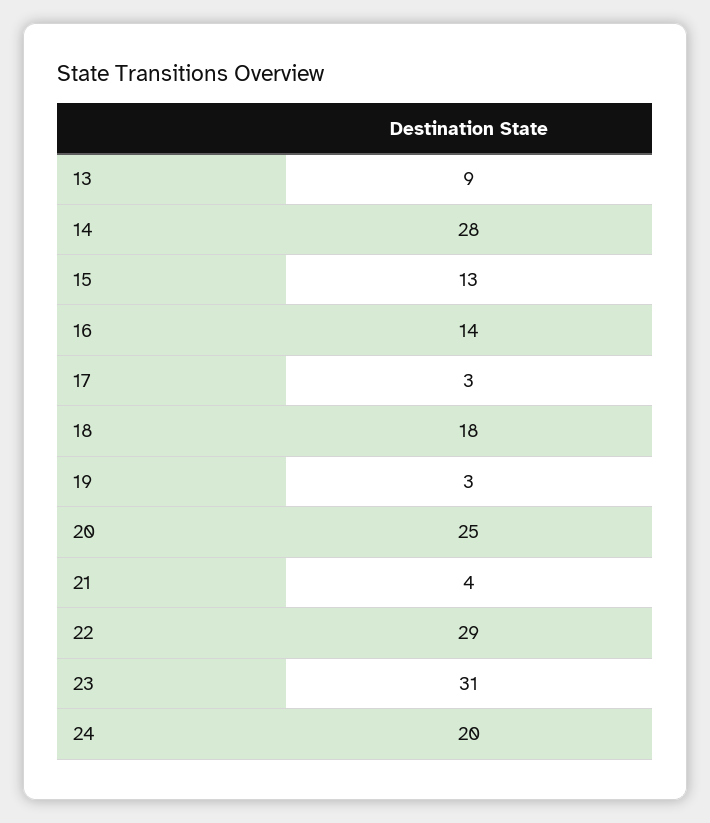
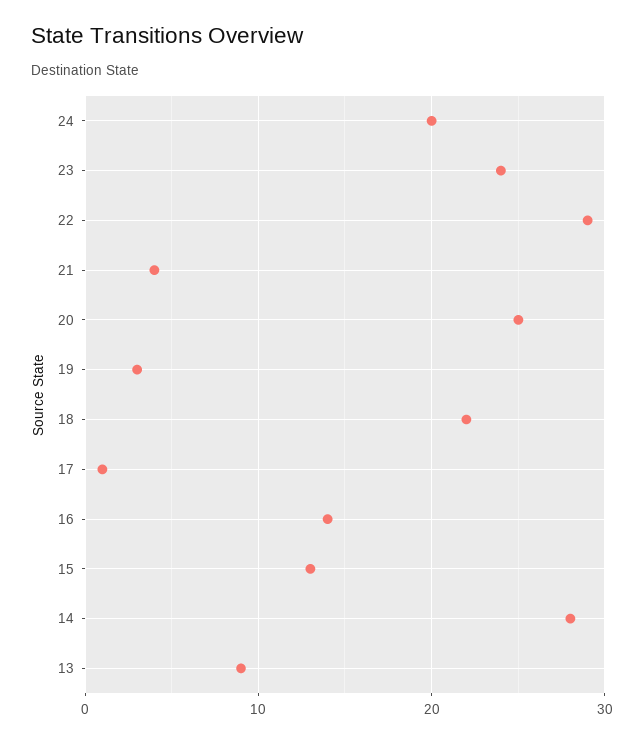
  {
    "13": 9,
    "14": 28,
    "15": 13,
    "16": 14,
-   "17": 3,
+   "17": 1,
-   "18": 18,
+   "18": 22,
    "19": 3,
    "20": 25,
    "21": 4,
    "22": 29,
-   "23": 31,
+   "23": 24,
    "24": 20
  }

